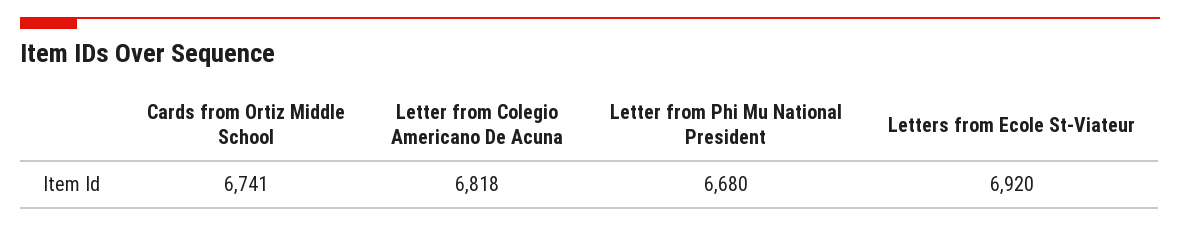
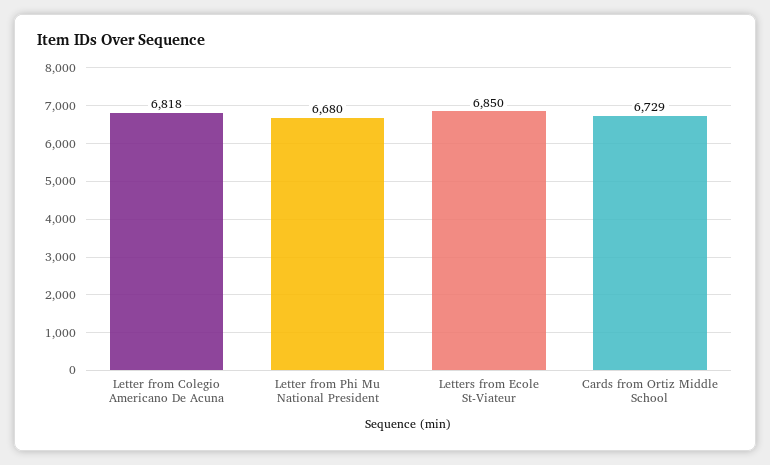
  {
-   "Cards from Ortiz Middle School": 6741,
+   "Cards from Ortiz Middle School": 6729,
    "Letter from Colegio Americano De Acuna": 6818,
    "Letter from Phi Mu National President": 6680,
-   "Letters from Ecole St-Viateur": 6920
+   "Letters from Ecole St-Viateur": 6850
  }

